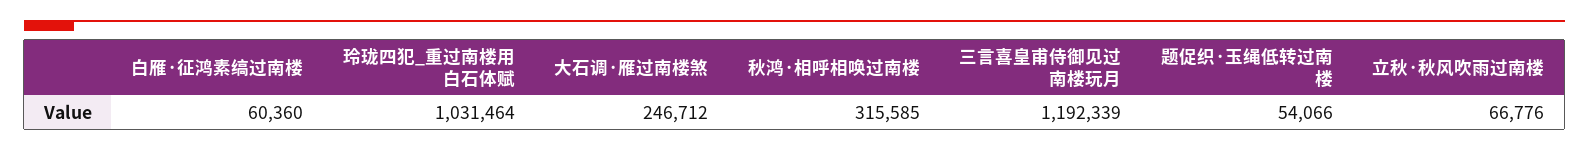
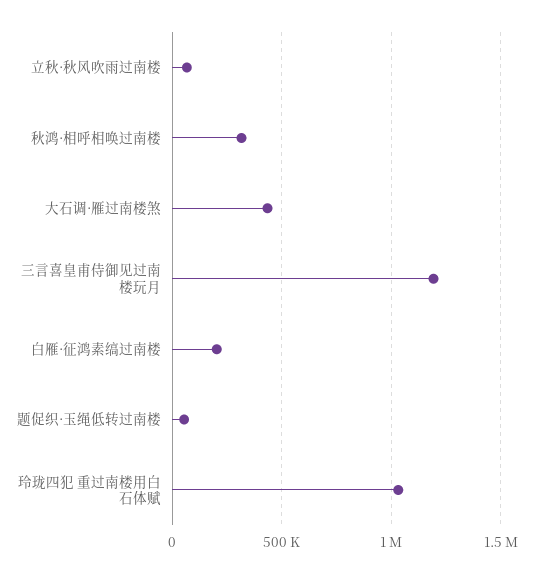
  {
-   "白雁·征鸿素缟过南楼": 60360,
+   "白雁·征鸿素缟过南楼": 200000,
    "玲珑四犯_重过南楼用白石体赋": 1031464,
-   "大石调·雁过南楼煞": 246712,
+   "大石调·雁过南楼煞": 450000,
    "秋鸿·相呼相唤过南楼": 315585,
    "三言喜皇甫侍御见过南楼玩月": 1192339,
    "题促织·玉绳低转过南楼": 54066,
    "立秋·秋风吹雨过南楼": 66776
  }

